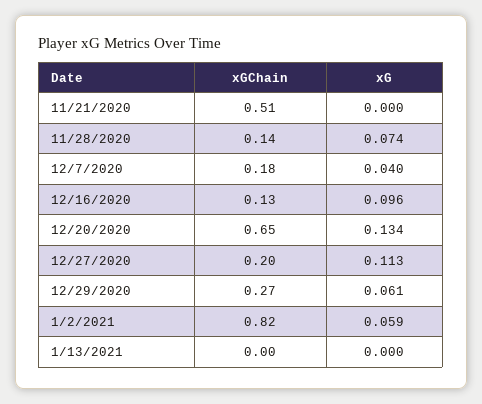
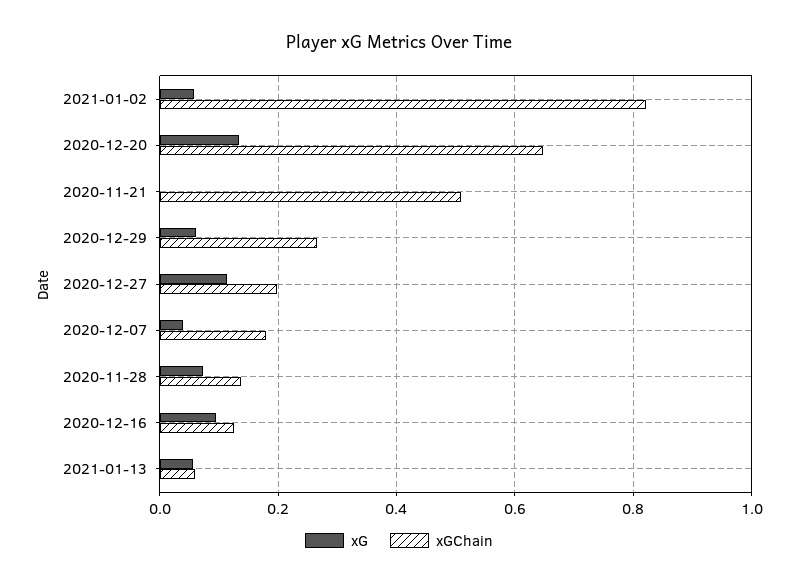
  {
    "xGChain": {
      "11/21/2020": 0.51,
      "11/28/2020": 0.14,
      "12/7/2020": 0.18,
      "12/16/2020": 0.13,
      "12/20/2020": 0.65,
      "12/27/2020": 0.2,
      "12/29/2020": 0.27,
      "1/2/2021": 0.82,
-     "1/13/2021": 0
+     "1/13/2021": 0.06
    },
    "xG": {
      "11/21/2020": 0,
      "11/28/2020": 0.074,
      "12/7/2020": 0.04,
      "12/16/2020": 0.096,
      "12/20/2020": 0.134,
      "12/27/2020": 0.113,
      "12/29/2020": 0.061,
      "1/2/2021": 0.059,
-     "1/13/2021": 0
+     "1/13/2021": 0.06
    }
  }

